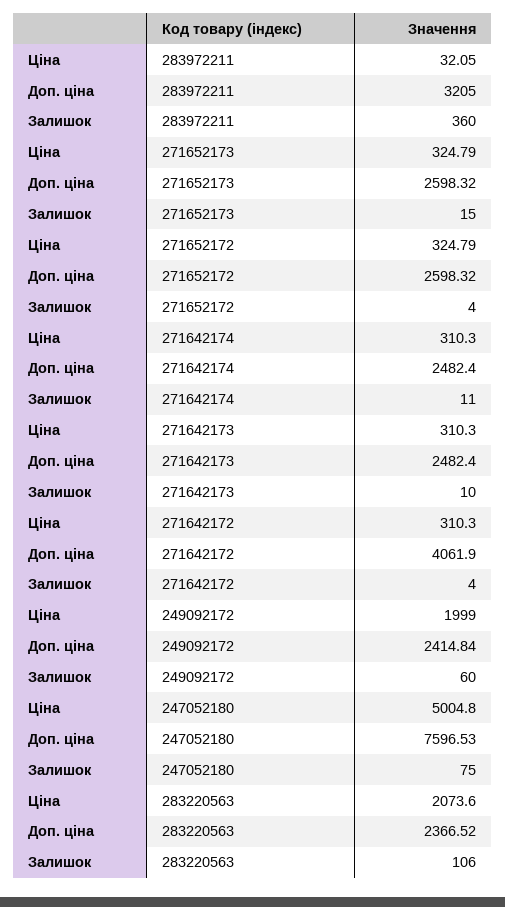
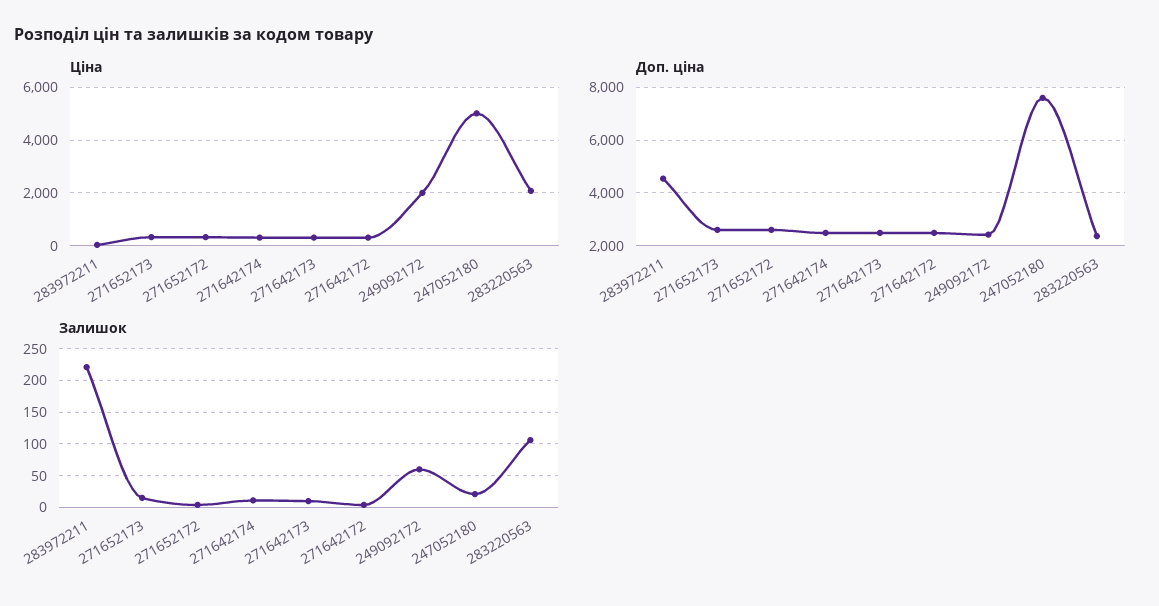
  {
    "Ціна": {
      "283972211": 32.05,
      "271652173": 324.79,
      "271652172": 324.79,
      "271642174": 310.3,
      "271642173": 310.3,
      "271642172": 310.3,
      "249092172": 1999,
      "247052180": 5004.8,
      "283220563": 2073.6
    },
    "Доп. ціна": {
-     "283972211": 3205,
+     "283972211": 4500,
      "271652173": 2598.32,
      "271652172": 2598.32,
      "271642174": 2482.4,
      "271642173": 2482.4,
-     "271642172": 4061.9,
+     "271642172": 2500,
      "249092172": 2414.84,
      "247052180": 7596.53,
      "283220563": 2366.52
    },
    "Залишок": {
-     "283972211": 360,
+     "283972211": 220,
      "271652173": 15,
      "271652172": 4,
      "271642174": 11,
      "271642173": 10,
      "271642172": 4,
      "249092172": 60,
-     "247052180": 75,
+     "247052180": 20,
      "283220563": 106
    }
  }

